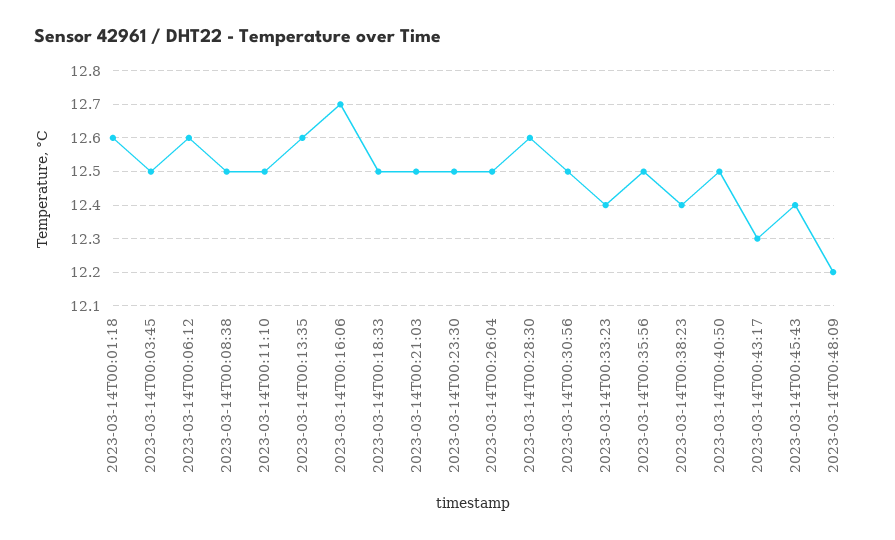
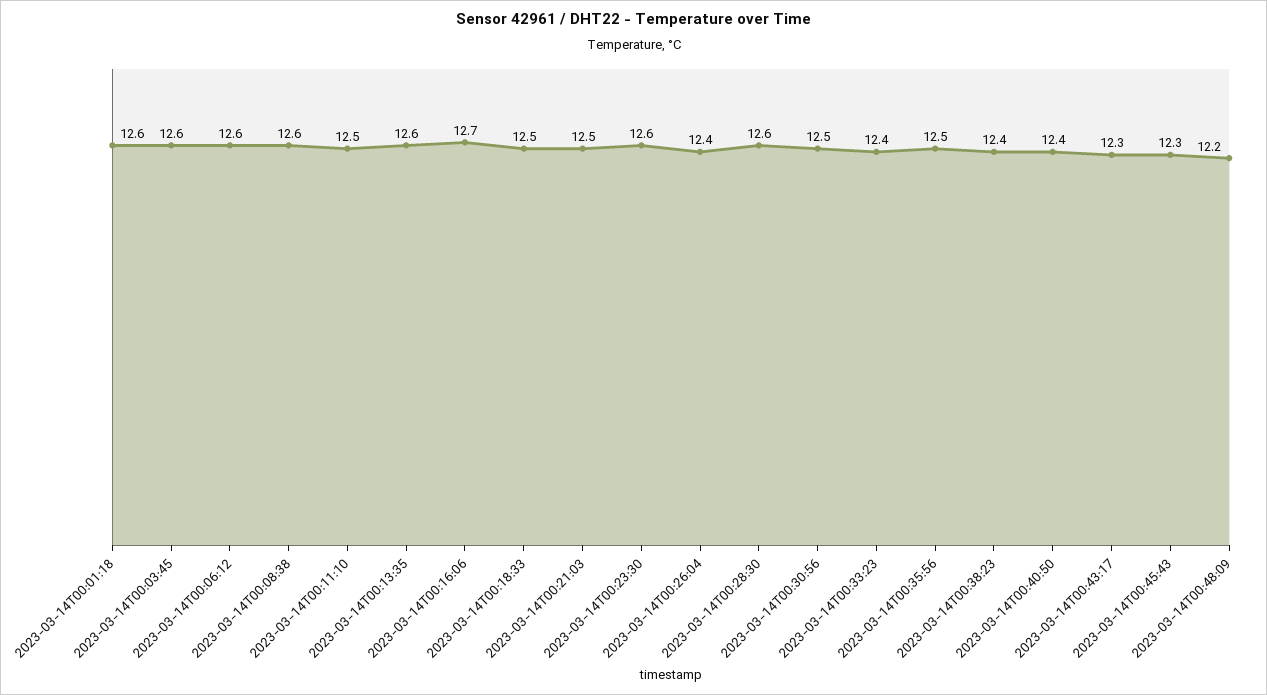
  {
    "2023-03-14T00:01:18": 12.6,
-   "2023-03-14T00:03:45": 12.5,
+   "2023-03-14T00:03:45": 12.6,
    "2023-03-14T00:06:12": 12.6,
-   "2023-03-14T00:08:38": 12.5,
+   "2023-03-14T00:08:38": 12.6,
    "2023-03-14T00:11:10": 12.5,
    "2023-03-14T00:13:35": 12.6,
    "2023-03-14T00:16:06": 12.7,
    "2023-03-14T00:18:33": 12.5,
    "2023-03-14T00:21:03": 12.5,
-   "2023-03-14T00:23:30": 12.5,
+   "2023-03-14T00:23:30": 12.6,
-   "2023-03-14T00:26:04": 12.5,
+   "2023-03-14T00:26:04": 12.4,
    "2023-03-14T00:28:30": 12.6,
    "2023-03-14T00:30:56": 12.5,
    "2023-03-14T00:33:23": 12.4,
    "2023-03-14T00:35:56": 12.5,
    "2023-03-14T00:38:23": 12.4,
-   "2023-03-14T00:40:50": 12.5,
+   "2023-03-14T00:40:50": 12.4,
    "2023-03-14T00:43:17": 12.3,
-   "2023-03-14T00:45:43": 12.4,
+   "2023-03-14T00:45:43": 12.3,
    "2023-03-14T00:48:09": 12.2
  }

